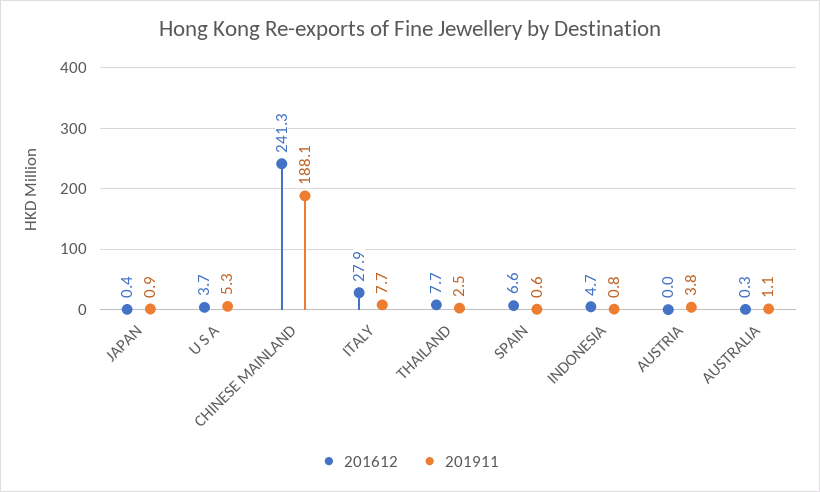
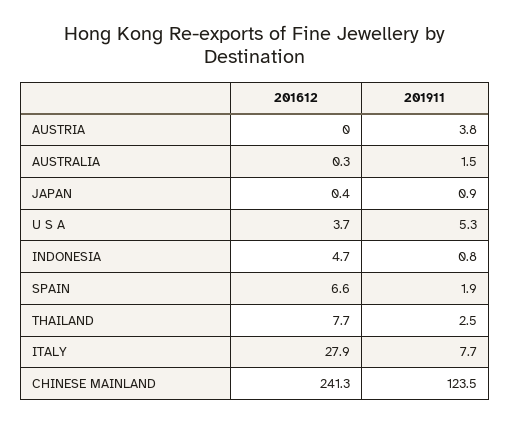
  {
    "201612": {
      "JAPAN": 0.4,
      "U S A": 3.7,
      "CHINESE MAINLAND": 241.3,
      "ITALY": 27.9,
      "THAILAND": 7.7,
      "SPAIN": 6.6,
      "INDONESIA": 4.7,
      "AUSTRIA": 0,
      "AUSTRALIA": 0.3
    },
    "201911": {
      "JAPAN": 0.9,
      "U S A": 5.3,
-     "CHINESE MAINLAND": 188.1,
+     "CHINESE MAINLAND": 123.5,
      "ITALY": 7.7,
      "THAILAND": 2.5,
-     "SPAIN": 0.6,
+     "SPAIN": 1.9,
      "INDONESIA": 0.8,
      "AUSTRIA": 3.8,
-     "AUSTRALIA": 1.1
+     "AUSTRALIA": 1.5
    }
  }

